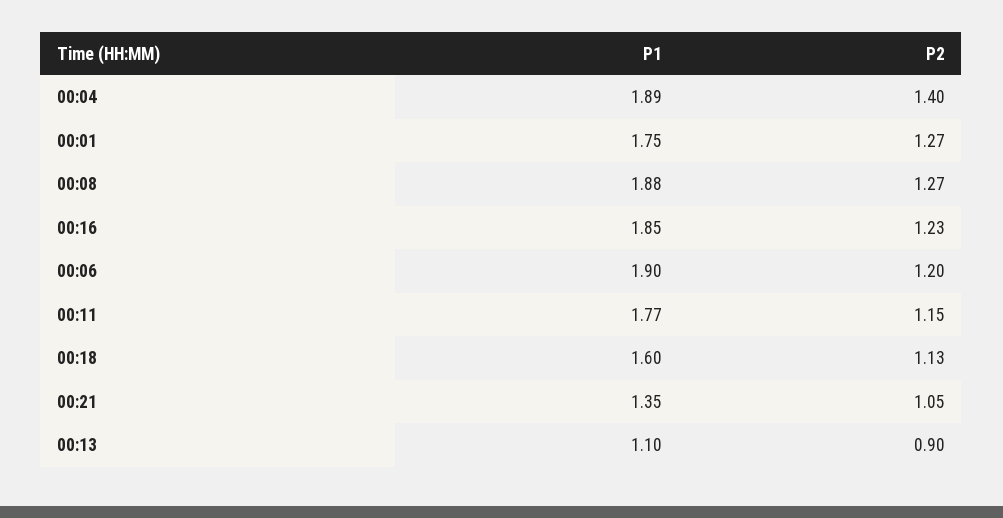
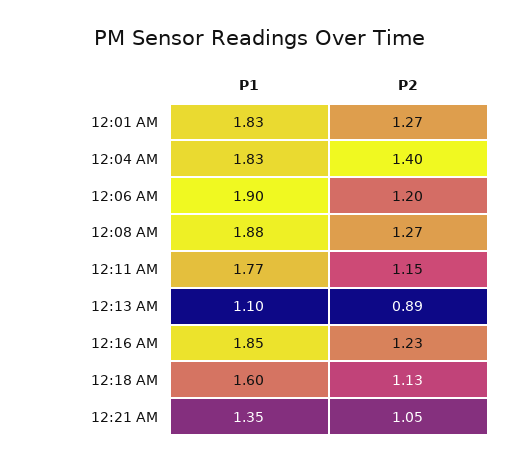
  {
    "P1": {
-     "00:04": 1.89,
+     "00:04": 1.83,
-     "00:01": 1.75,
+     "00:01": 1.83,
      "00:08": 1.88,
      "00:16": 1.85,
      "00:06": 1.9,
      "00:11": 1.77,
      "00:18": 1.6,
      "00:21": 1.35,
      "00:13": 1.1
    },
    "P2": {
      "00:04": 1.4,
      "00:01": 1.27,
      "00:08": 1.27,
      "00:16": 1.23,
      "00:06": 1.2,
      "00:11": 1.15,
      "00:18": 1.13,
      "00:21": 1.05,
-     "00:13": 0.9
+     "00:13": 0.89
    }
  }

